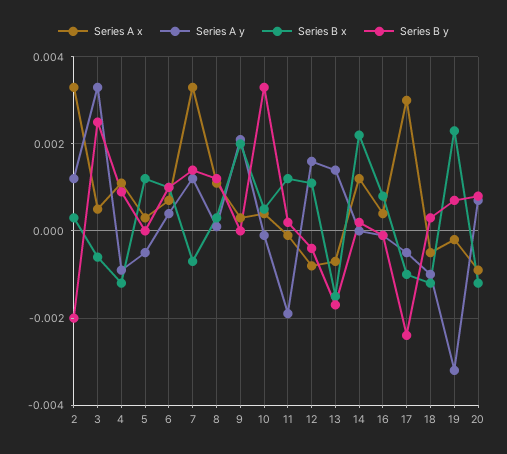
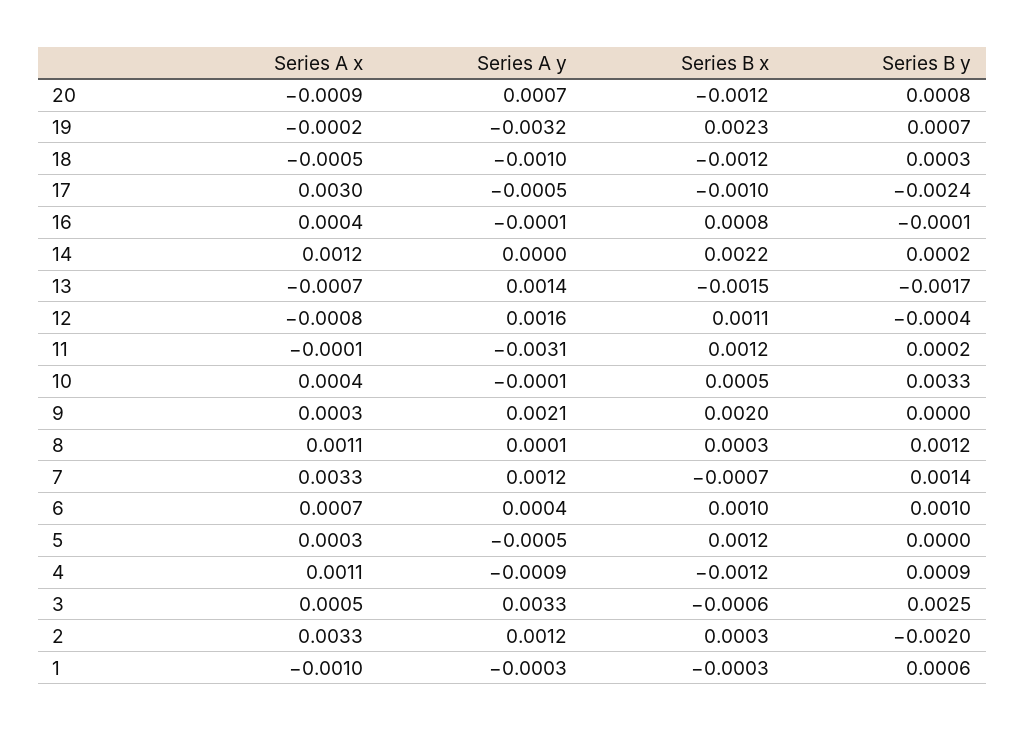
  {
    "Series A x": {
      "2": 0.0033,
      "3": 0.0005,
      "4": 0.0011,
      "5": 0.0003,
      "6": 0.0007,
      "7": 0.0033,
      "8": 0.0011,
      "9": 0.0003,
      "10": 0.0004,
      "11": -0.0001,
      "12": -0.0008,
      "13": -0.0007,
      "14": 0.0012,
      "16": 0.0004,
      "17": 0.003,
      "18": -0.0005,
      "19": -0.0002,
-     "20": -0.0009
+     "20": -0.0009,
+     "1": -0.001
    },
    "Series A y": {
      "2": 0.0012,
      "3": 0.0033,
      "4": -0.0009,
      "5": -0.0005,
      "6": 0.0004,
      "7": 0.0012,
      "8": 0.0001,
      "9": 0.0021,
      "10": -0.0001,
-     "11": -0.002,
+     "11": -0.0031,
      "12": 0.0016,
      "13": 0.0014,
      "14": 0,
      "16": -0.0001,
      "17": -0.0005,
      "18": -0.001,
      "19": -0.0032,
-     "20": 0.0007
+     "20": 0.0007,
+     "1": -0.0003
    },
    "Series B x": {
      "2": 0.0003,
      "3": -0.0006,
      "4": -0.0012,
      "5": 0.0012,
      "6": 0.001,
      "7": -0.0007,
      "8": 0.0003,
      "9": 0.002,
      "10": 0.0005,
      "11": 0.0012,
      "12": 0.0011,
      "13": -0.0015,
      "14": 0.0022,
      "16": 0.0008,
      "17": -0.001,
      "18": -0.0012,
      "19": 0.0023,
-     "20": -0.0012
+     "20": -0.0012,
+     "1": -0.0003
    },
    "Series B y": {
      "2": -0.002,
      "3": 0.0025,
      "4": 0.0009,
      "5": 0,
      "6": 0.001,
      "7": 0.0014,
      "8": 0.0012,
      "9": 0,
      "10": 0.0033,
      "11": 0.0002,
      "12": -0.0004,
      "13": -0.0017,
      "14": 0.0002,
      "16": -0.0001,
      "17": -0.0024,
      "18": 0.0003,
      "19": 0.0007,
-     "20": 0.0008
+     "20": 0.0008,
+     "1": 0.0006
    }
  }

